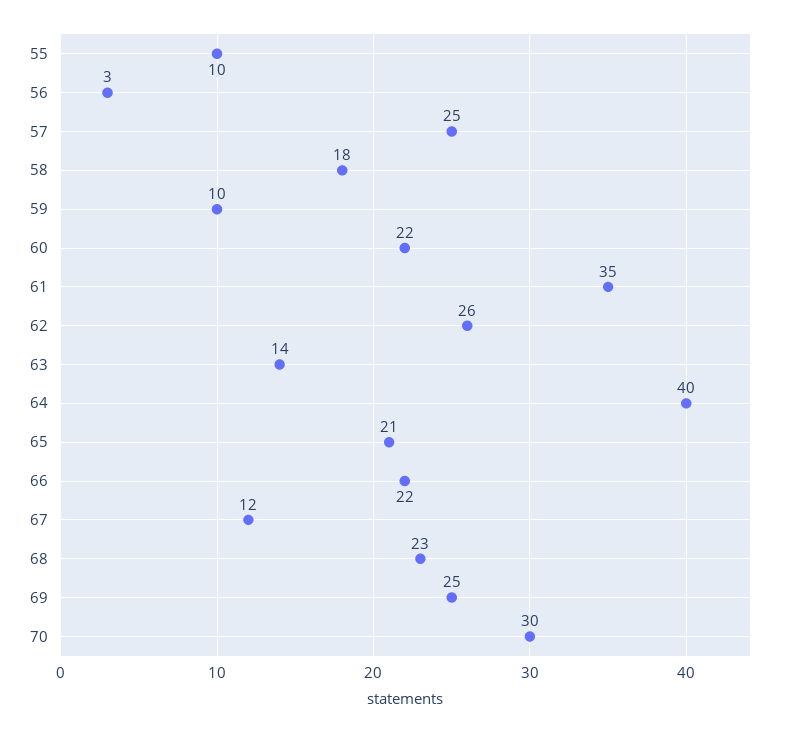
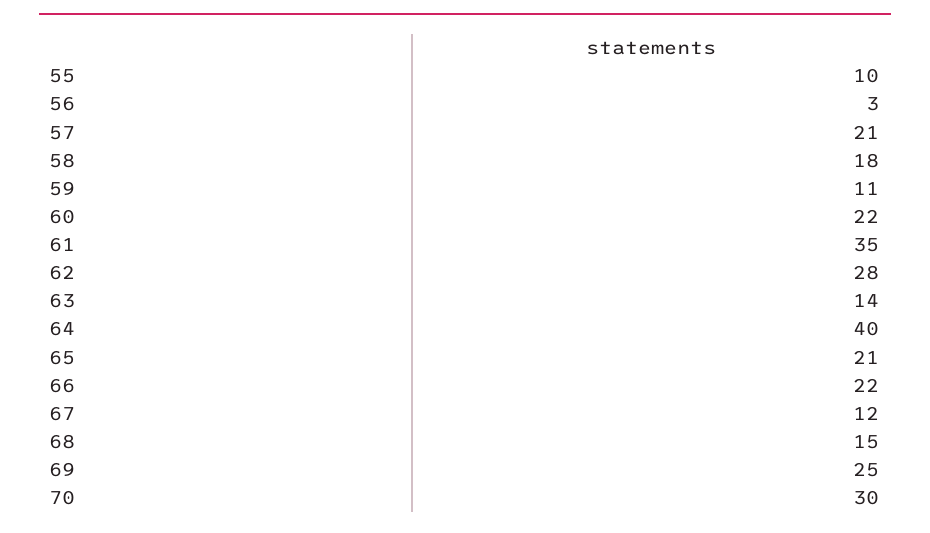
  {
    "55": 10,
    "56": 3,
-   "57": 25,
+   "57": 21,
    "58": 18,
-   "59": 10,
+   "59": 11,
    "60": 22,
    "61": 35,
-   "62": 26,
+   "62": 28,
    "63": 14,
    "64": 40,
    "65": 21,
    "66": 22,
    "67": 12,
-   "68": 23,
+   "68": 15,
    "69": 25,
    "70": 30
  }

